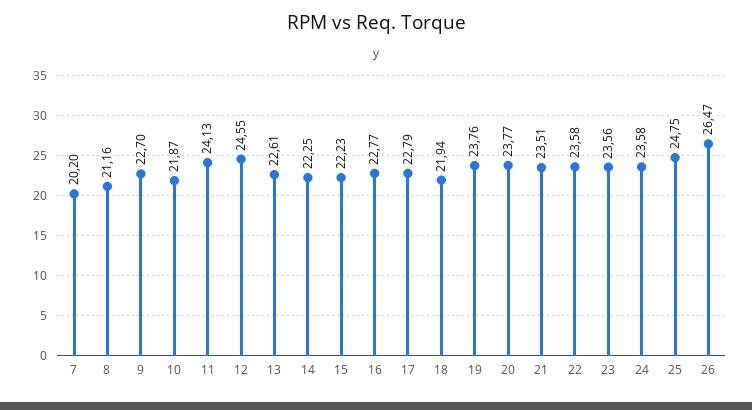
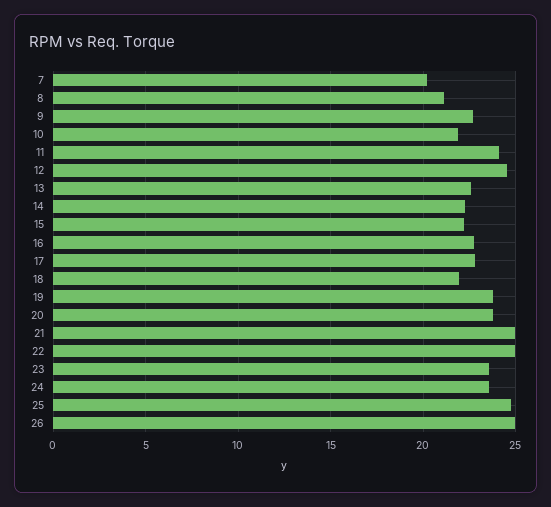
  {
    "7": 20.2,
    "8": 21.16,
    "9": 22.7,
    "10": 21.87,
    "11": 24.13,
    "12": 24.55,
    "13": 22.61,
    "14": 22.25,
    "15": 22.23,
    "16": 22.77,
    "17": 22.79,
    "18": 21.94,
    "19": 23.76,
    "20": 23.77,
-   "21": 23.51,
+   "21": 25,
-   "22": 23.58,
+   "22": 25,
    "23": 23.56,
    "24": 23.58,
    "25": 24.75,
-   "26": 26.47
+   "26": 25
  }

